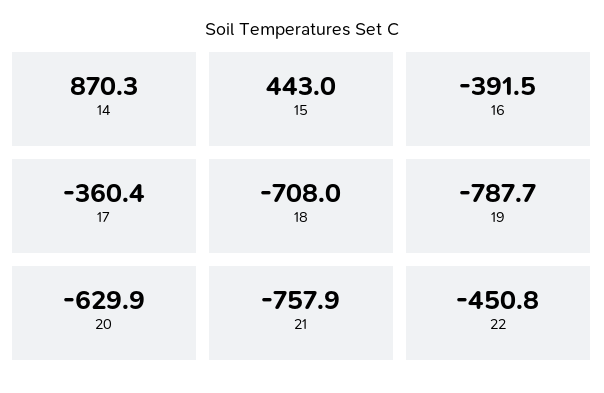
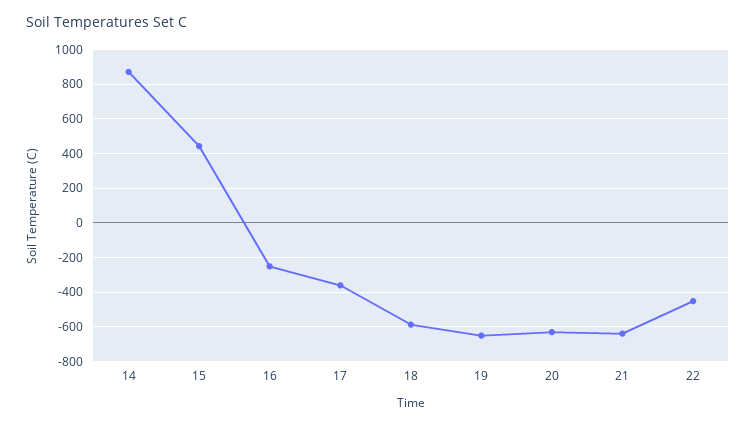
  {
    "14": 870.3,
    "15": 443,
-   "16": -391.5,
+   "16": -250,
    "17": -360.4,
-   "18": -708,
+   "18": -600,
-   "19": -787.7,
+   "19": -650,
    "20": -629.9,
-   "21": -757.9,
+   "21": -650,
    "22": -450.8
  }

